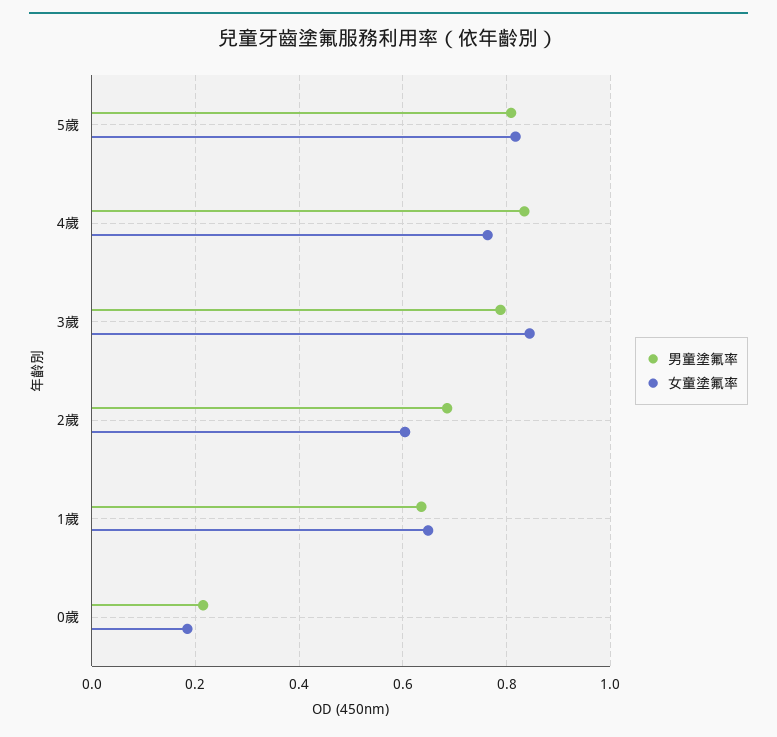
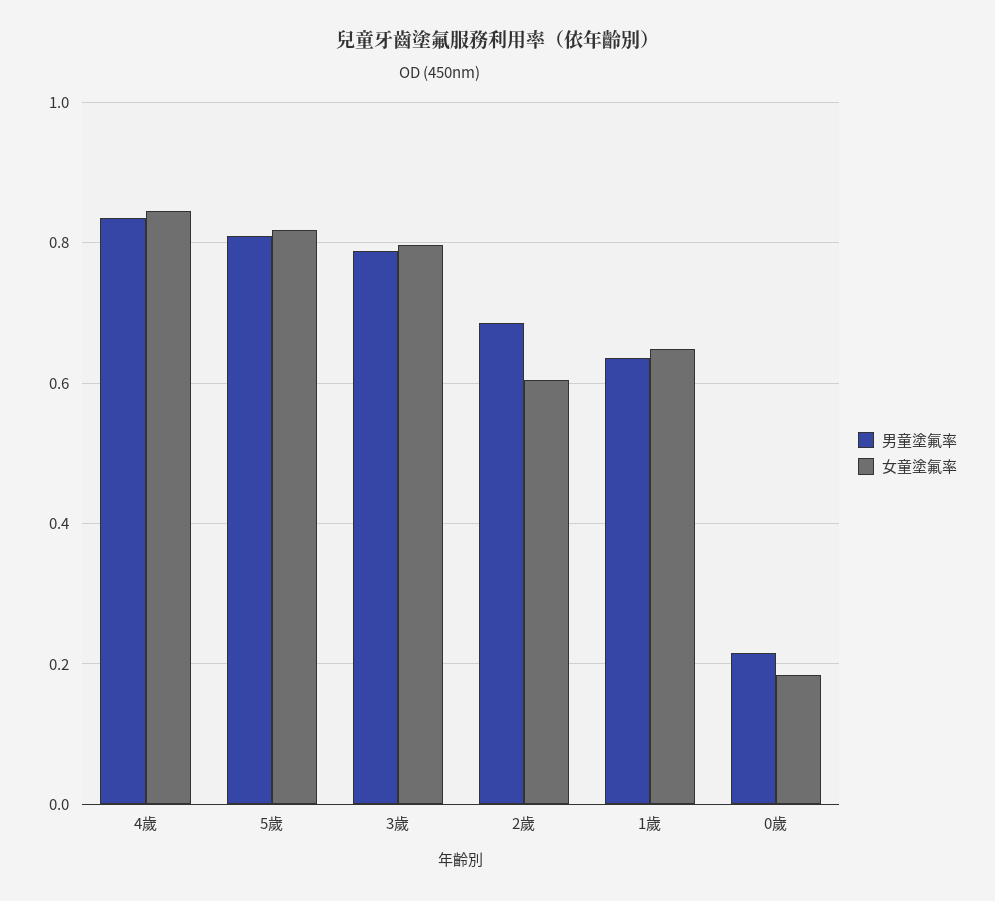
  {
    "男童塗氟率": {
      "5歲": 0.8,
      "4歲": 0.84,
      "3歲": 0.78,
      "2歲": 0.68,
      "1歲": 0.64,
      "0歲": 0.22
    },
    "女童塗氟率": {
      "5歲": 0.82,
-     "4歲": 0.76,
+     "4歲": 0.84,
-     "3歲": 0.84,
+     "3歲": 0.8,
      "2歲": 0.6,
      "1歲": 0.64,
      "0歲": 0.18
    }
  }

